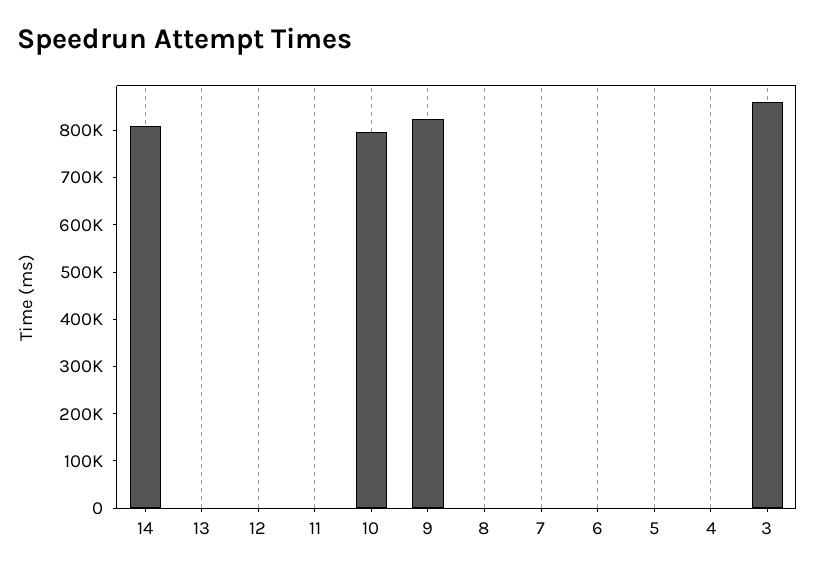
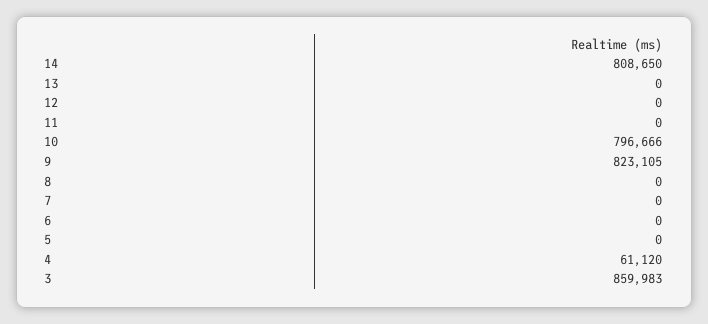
  {
    "14": 808650,
    "13": 0,
    "12": 0,
    "11": 0,
    "10": 796666,
    "9": 823105,
    "8": 0,
    "7": 0,
    "6": 0,
    "5": 0,
-   "4": 0,
+   "4": 61120,
    "3": 859983
  }

